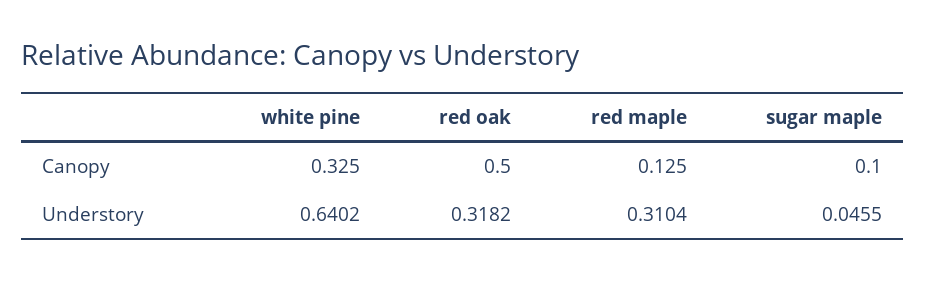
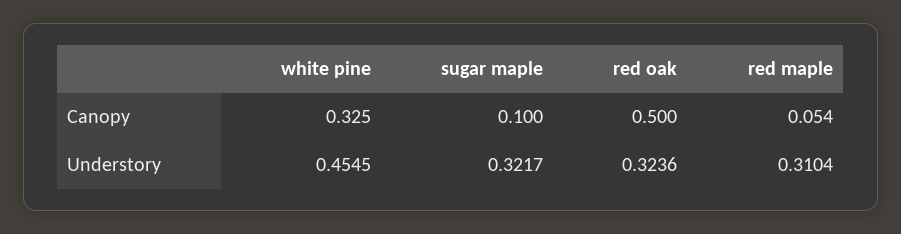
  {
    "white pine": {
      "Canopy": 0.325,
-     "Understory": 0.6402
+     "Understory": 0.4545
    },
    "red oak": {
      "Canopy": 0.5,
-     "Understory": 0.3182
+     "Understory": 0.3236
    },
    "red maple": {
-     "Canopy": 0.125,
+     "Canopy": 0.054,
      "Understory": 0.3104
    },
    "sugar maple": {
      "Canopy": 0.1,
-     "Understory": 0.0455
+     "Understory": 0.3217
    }
  }

